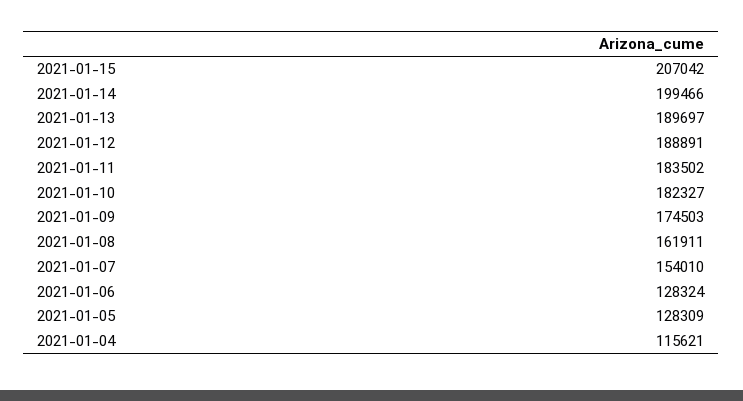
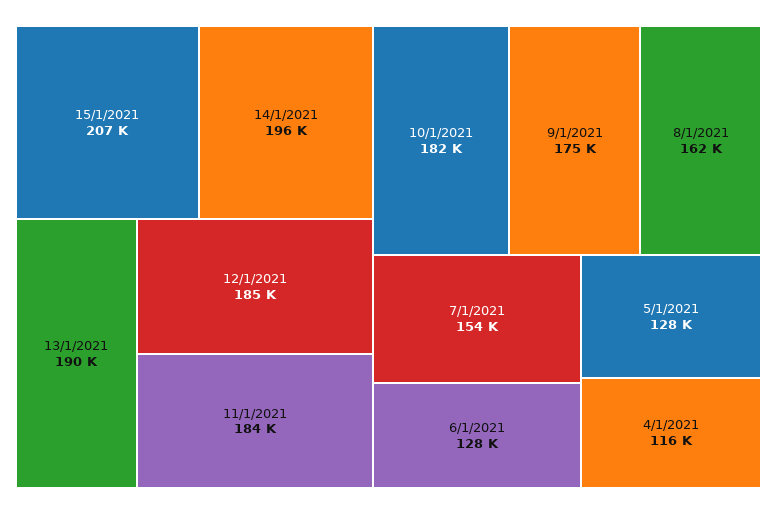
  {
    "2021-01-15": 207042,
-   "2021-01-14": 199466,
+   "2021-01-14": 196000,
    "2021-01-13": 189697,
-   "2021-01-12": 188891,
+   "2021-01-12": 185000,
    "2021-01-11": 183502,
    "2021-01-10": 182327,
    "2021-01-09": 174503,
    "2021-01-08": 161911,
    "2021-01-07": 154010,
    "2021-01-06": 128324,
    "2021-01-05": 128309,
    "2021-01-04": 115621
  }

